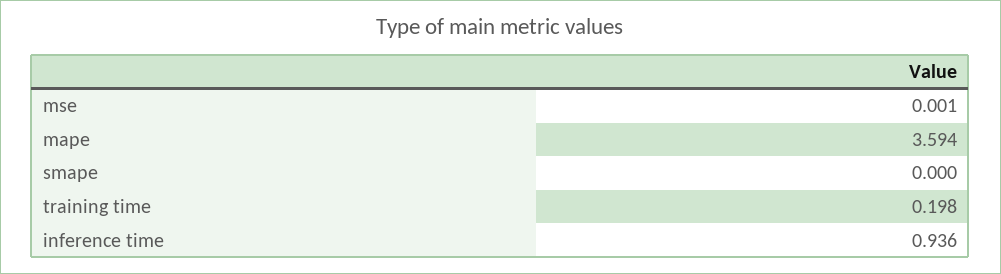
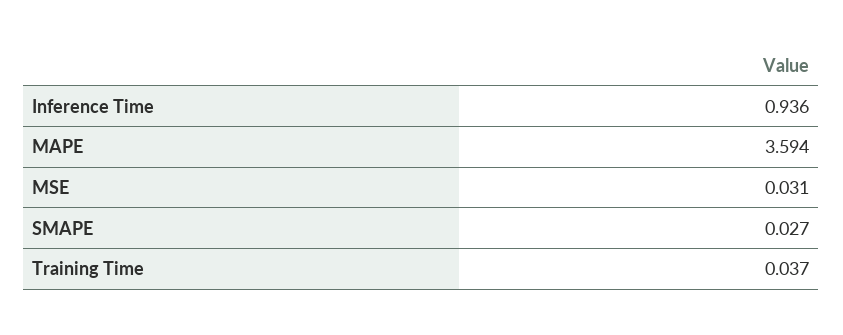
  {
-   "mse": 0.001,
+   "mse": 0.031,
    "mape": 3.594,
-   "smape": 0,
+   "smape": 0.027,
-   "training time": 0.198,
+   "training time": 0.037,
    "inference time": 0.936
  }

